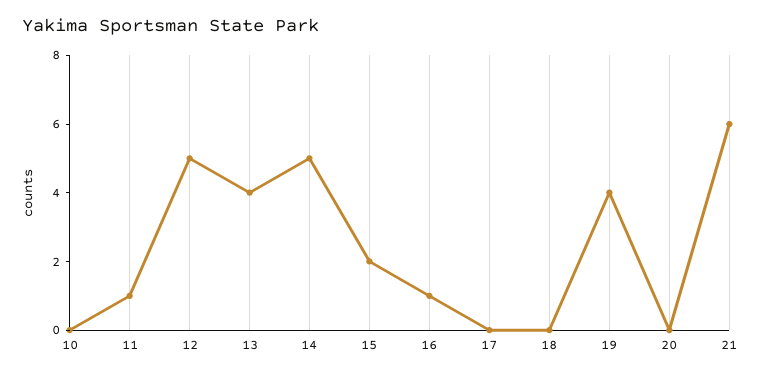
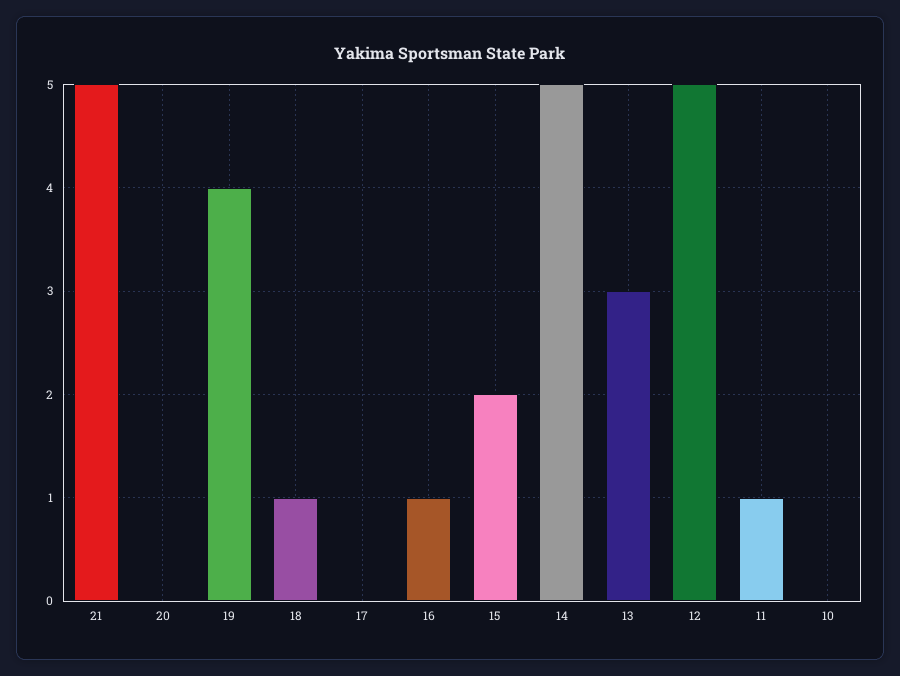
  {
    "10": 0,
    "11": 1,
    "12": 5,
-   "13": 4,
+   "13": 3,
    "14": 5,
    "15": 2,
    "16": 1,
    "17": 0,
-   "18": 0,
+   "18": 1,
    "19": 4,
    "20": 0,
-   "21": 6
+   "21": 5
  }

